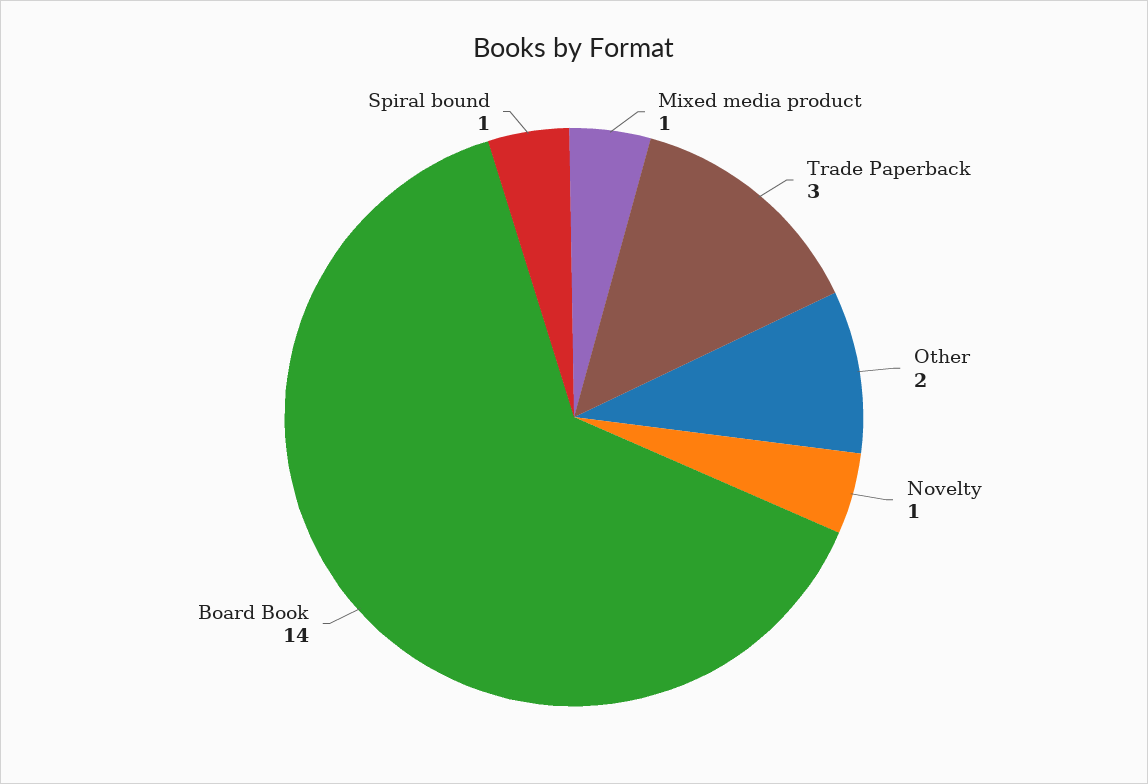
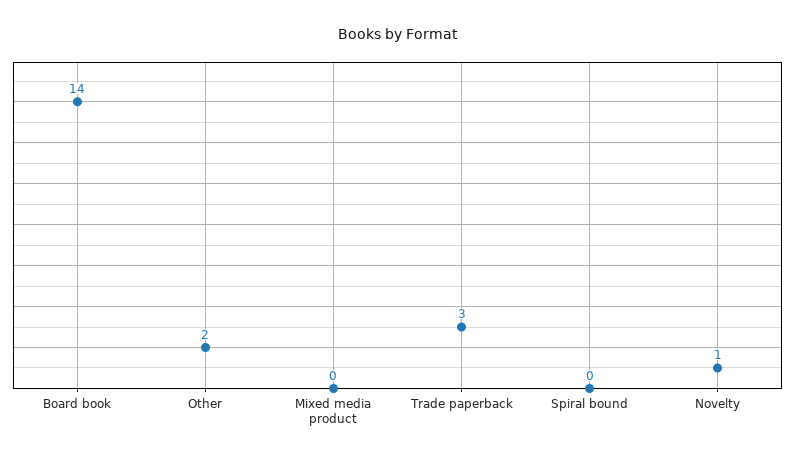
  {
-   "Mixed media product": 1,
+   "Mixed media product": 0,
    "Trade Paperback": 3,
    "Other": 2,
    "Novelty": 1,
    "Board Book": 14,
-   "Spiral bound": 1
+   "Spiral bound": 0
  }

